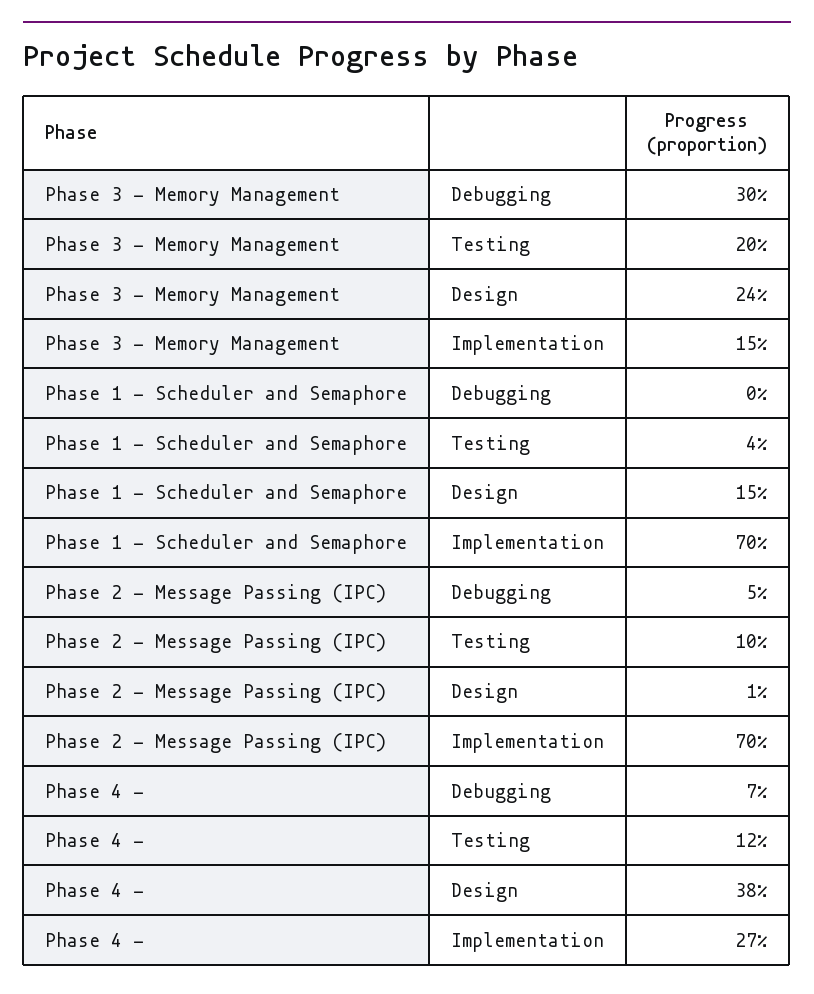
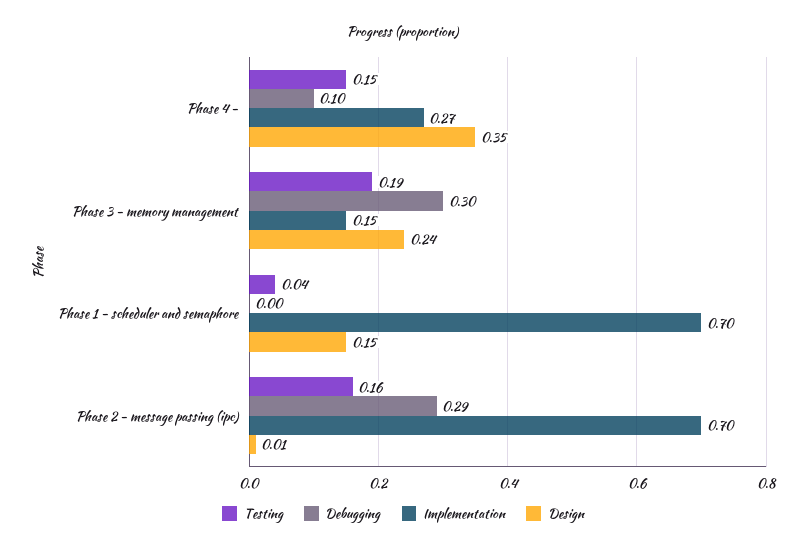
  {
    "Debugging": {
      "Phase 3 - Memory Management": 0.3,
      "Phase 1 - Scheduler and Semaphore": 0,
-     "Phase 2 - Message Passing (IPC)": 0.05,
+     "Phase 2 - Message Passing (IPC)": 0.29,
-     "Phase 4 -": 0.07
+     "Phase 4 -": 0.1
    },
    "Testing": {
-     "Phase 3 - Memory Management": 0.2,
+     "Phase 3 - Memory Management": 0.19,
      "Phase 1 - Scheduler and Semaphore": 0.04,
-     "Phase 2 - Message Passing (IPC)": 0.1,
+     "Phase 2 - Message Passing (IPC)": 0.16,
-     "Phase 4 -": 0.12
+     "Phase 4 -": 0.15
    },
    "Design": {
      "Phase 3 - Memory Management": 0.24,
      "Phase 1 - Scheduler and Semaphore": 0.15,
      "Phase 2 - Message Passing (IPC)": 0.01,
-     "Phase 4 -": 0.38
+     "Phase 4 -": 0.35
    },
    "Implementation": {
      "Phase 3 - Memory Management": 0.15,
      "Phase 1 - Scheduler and Semaphore": 0.7,
      "Phase 2 - Message Passing (IPC)": 0.7,
      "Phase 4 -": 0.27
    }
  }

